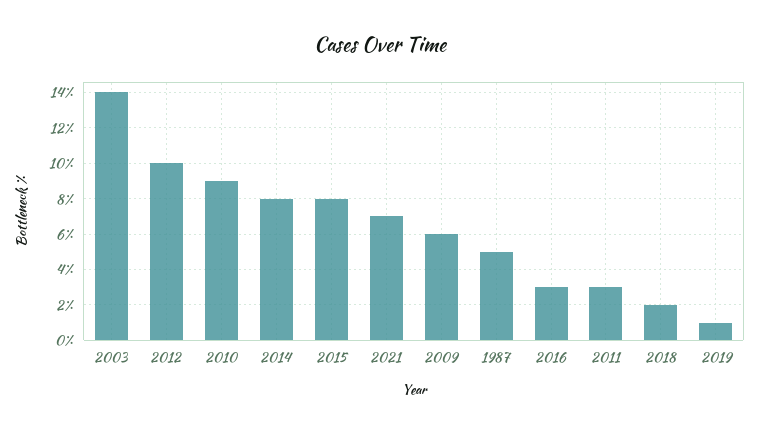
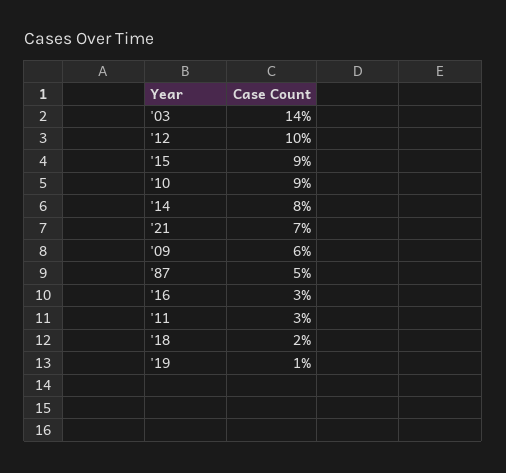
  {
    "2003": 14,
    "2012": 10,
    "2010": 9,
    "2014": 8,
-   "2015": 8,
+   "2015": 9,
    "2021": 7,
    "2009": 6,
    "1987": 5,
    "2016": 3,
    "2011": 3,
    "2018": 2,
    "2019": 1
  }

